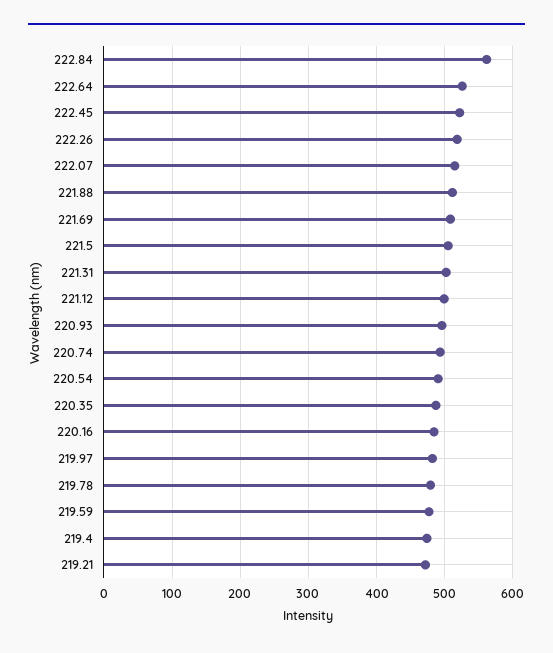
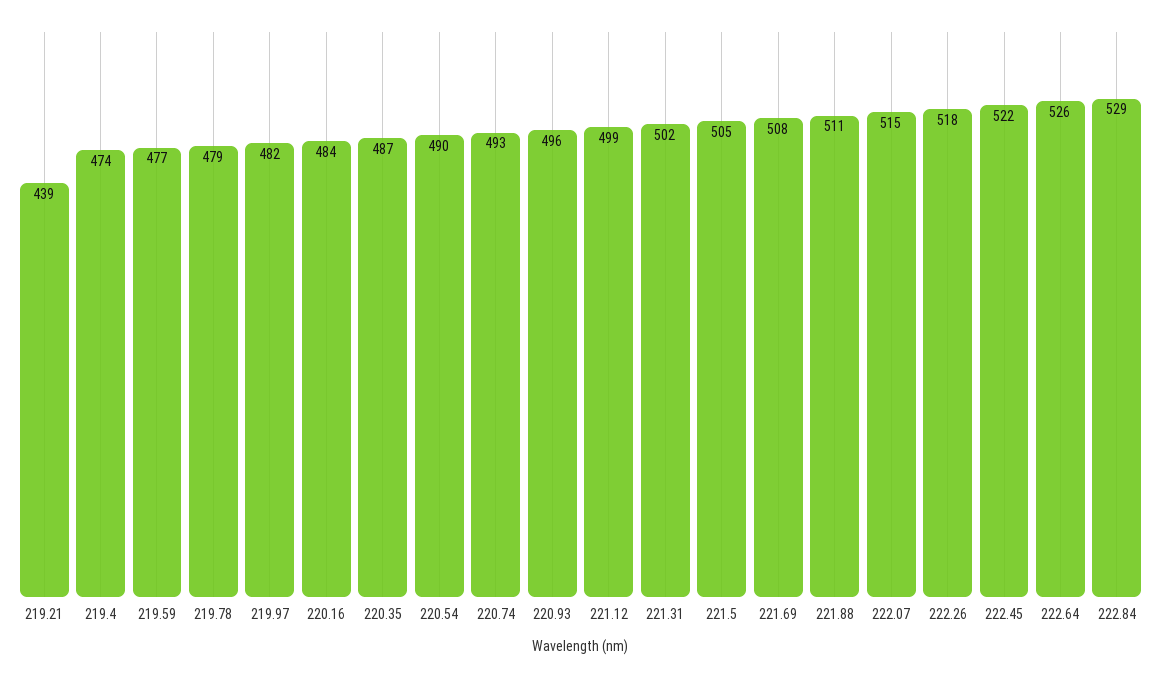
  {
-   "222.84": 560,
+   "222.84": 529,
    "222.64": 526,
    "222.45": 522,
    "222.26": 518,
    "222.07": 515,
    "221.88": 511,
    "221.69": 508,
    "221.5": 505,
    "221.31": 502,
    "221.12": 499,
    "220.93": 496,
    "220.74": 493,
    "220.54": 490,
    "220.35": 487,
    "220.16": 484,
    "219.97": 482,
    "219.78": 479,
    "219.59": 477,
    "219.4": 474,
-   "219.21": 470
+   "219.21": 439
  }

